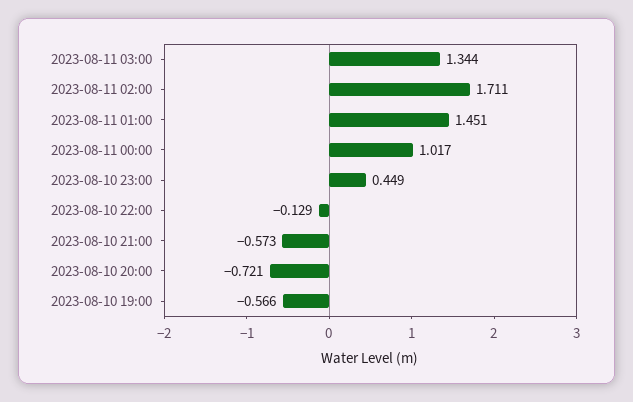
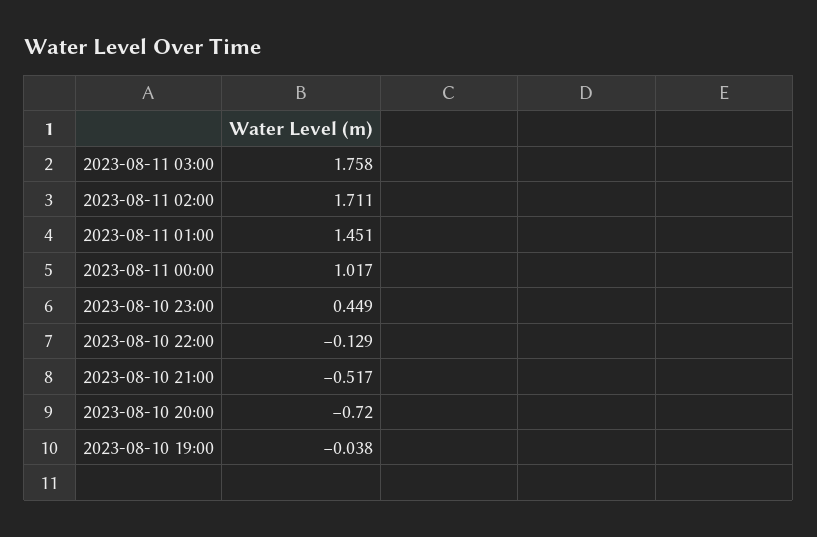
  {
-   "2023-08-11 03:00": 1.344,
+   "2023-08-11 03:00": 1.758,
    "2023-08-11 02:00": 1.711,
    "2023-08-11 01:00": 1.451,
    "2023-08-11 00:00": 1.017,
    "2023-08-10 23:00": 0.449,
    "2023-08-10 22:00": -0.129,
-   "2023-08-10 21:00": -0.573,
+   "2023-08-10 21:00": -0.517,
-   "2023-08-10 20:00": -0.721,
+   "2023-08-10 20:00": -0.72,
-   "2023-08-10 19:00": -0.566
+   "2023-08-10 19:00": -0.038
  }

